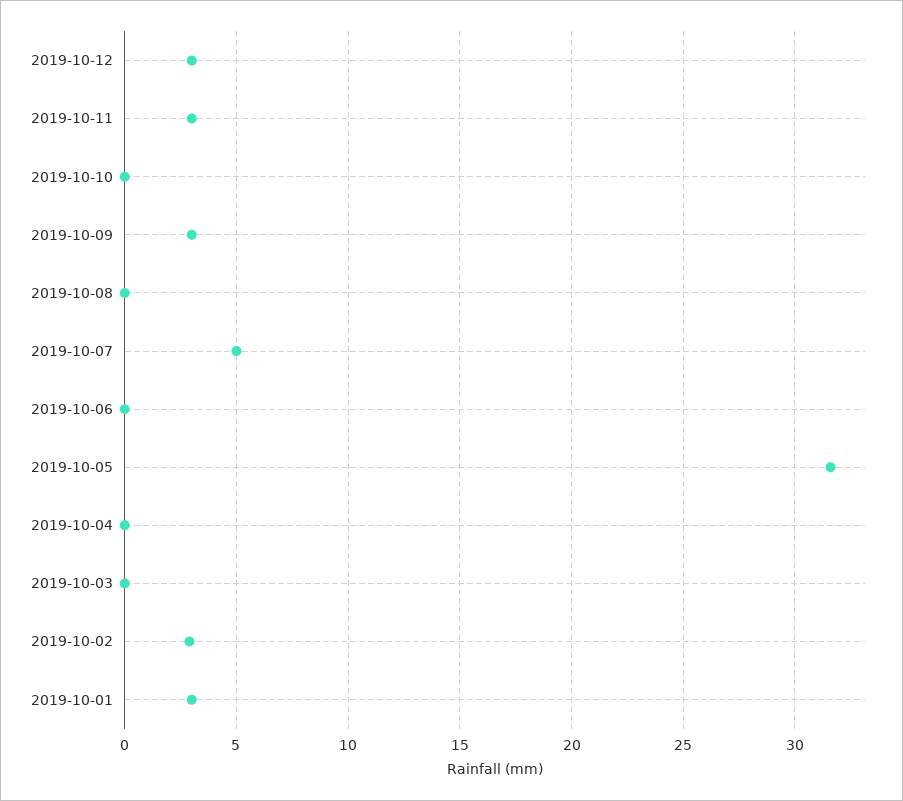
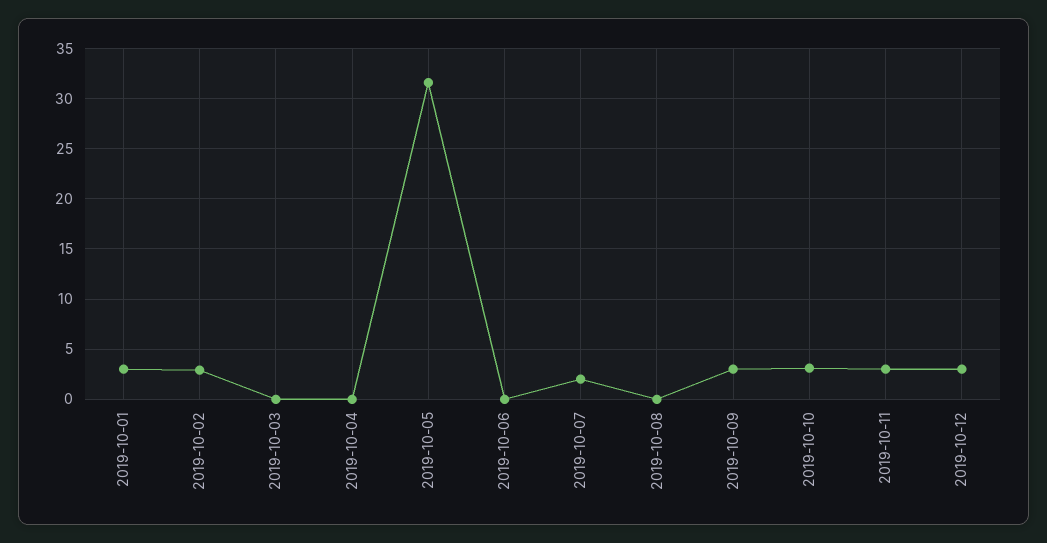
  {
    "2019-10-12": 3,
    "2019-10-11": 3,
-   "2019-10-10": 0,
+   "2019-10-10": 3,
    "2019-10-09": 3,
    "2019-10-08": 0,
-   "2019-10-07": 5,
+   "2019-10-07": 2,
    "2019-10-06": 0,
    "2019-10-05": 31.5,
    "2019-10-04": 0,
    "2019-10-03": 0,
    "2019-10-02": 3,
    "2019-10-01": 3
  }

